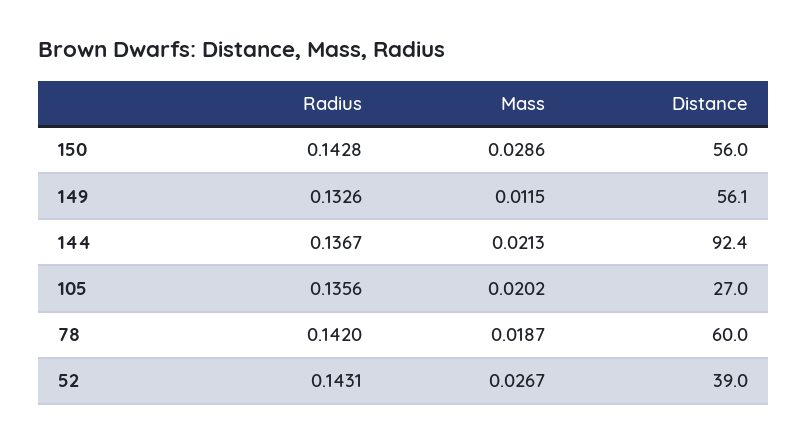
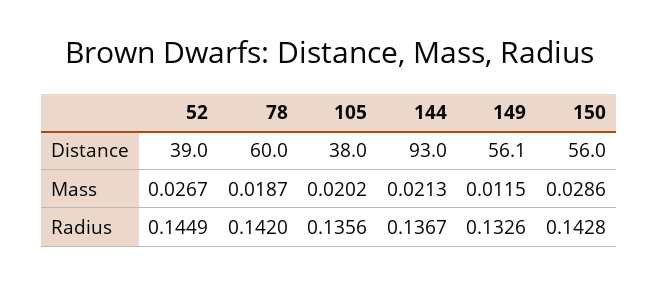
  {
    "Radius": {
      "150": 0.1428,
      "149": 0.1326,
      "144": 0.1367,
      "105": 0.1356,
      "78": 0.142,
-     "52": 0.1431
+     "52": 0.1449
    },
    "Mass": {
      "150": 0.0286,
      "149": 0.0115,
      "144": 0.0213,
      "105": 0.0202,
      "78": 0.0187,
      "52": 0.0267
    },
    "Distance": {
      "150": 56,
      "149": 56.1,
-     "144": 92.4,
+     "144": 93,
-     "105": 27,
+     "105": 38,
      "78": 60,
      "52": 39
    }
  }

